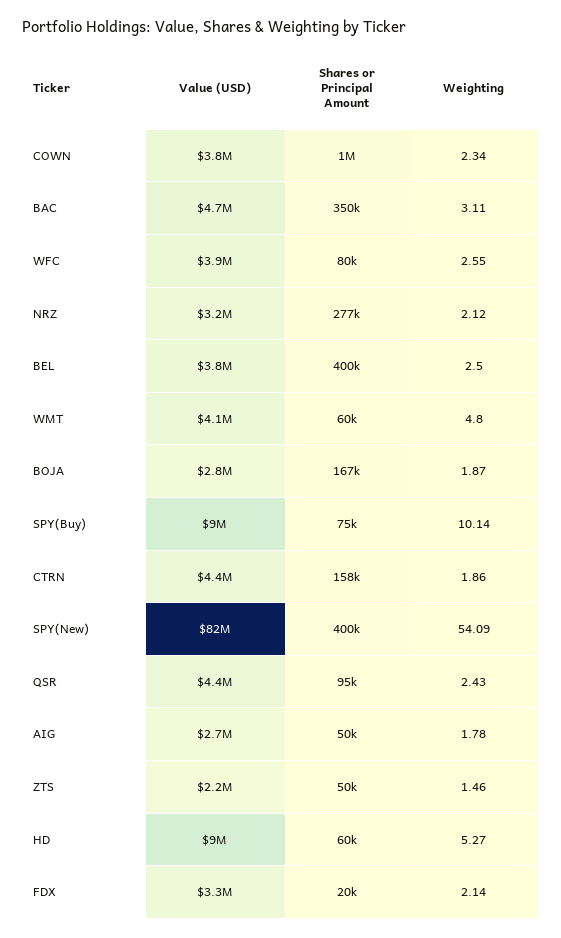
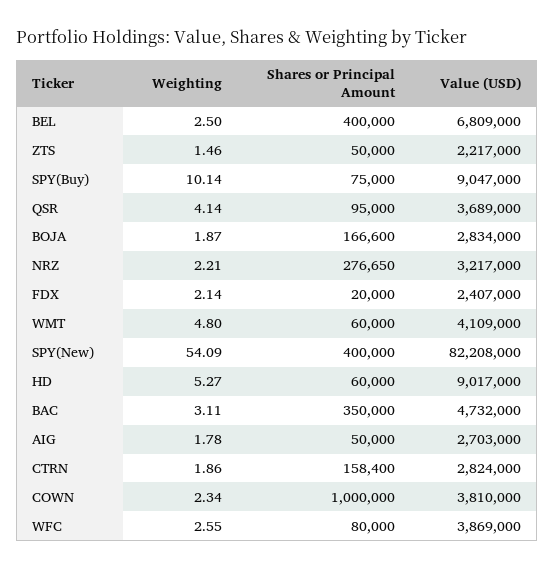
  {
    "Value (USD)": {
      "COWN": 3810000,
      "BAC": 4732000,
      "WFC": 3869000,
      "NRZ": 3217000,
-     "BEL": 3800000,
+     "BEL": 6809000,
      "WMT": 4109000,
      "BOJA": 2834000,
      "SPY(Buy)": 9047000,
-     "CTRN": 4400000,
+     "CTRN": 2824000,
      "SPY(New)": 82208000,
-     "QSR": 4400000,
+     "QSR": 3689000,
      "AIG": 2703000,
      "ZTS": 2217000,
      "HD": 9017000,
-     "FDX": 3300000
+     "FDX": 2407000
    },
    "Shares or Principal Amount": {
      "COWN": 1000000,
      "BAC": 350000,
      "WFC": 80000,
      "NRZ": 276650,
      "BEL": 400000,
      "WMT": 60000,
      "BOJA": 166600,
      "SPY(Buy)": 75000,
      "CTRN": 158400,
      "SPY(New)": 400000,
      "QSR": 95000,
      "AIG": 50000,
      "ZTS": 50000,
      "HD": 60000,
      "FDX": 20000
    },
    "Weighting": {
      "COWN": 2.34,
      "BAC": 3.11,
      "WFC": 2.55,
-     "NRZ": 2.12,
+     "NRZ": 2.21,
      "BEL": 2.5,
      "WMT": 4.8,
      "BOJA": 1.87,
      "SPY(Buy)": 10.14,
      "CTRN": 1.86,
      "SPY(New)": 54.09,
-     "QSR": 2.43,
+     "QSR": 4.14,
      "AIG": 1.78,
      "ZTS": 1.46,
      "HD": 5.27,
      "FDX": 2.14
    }
  }

